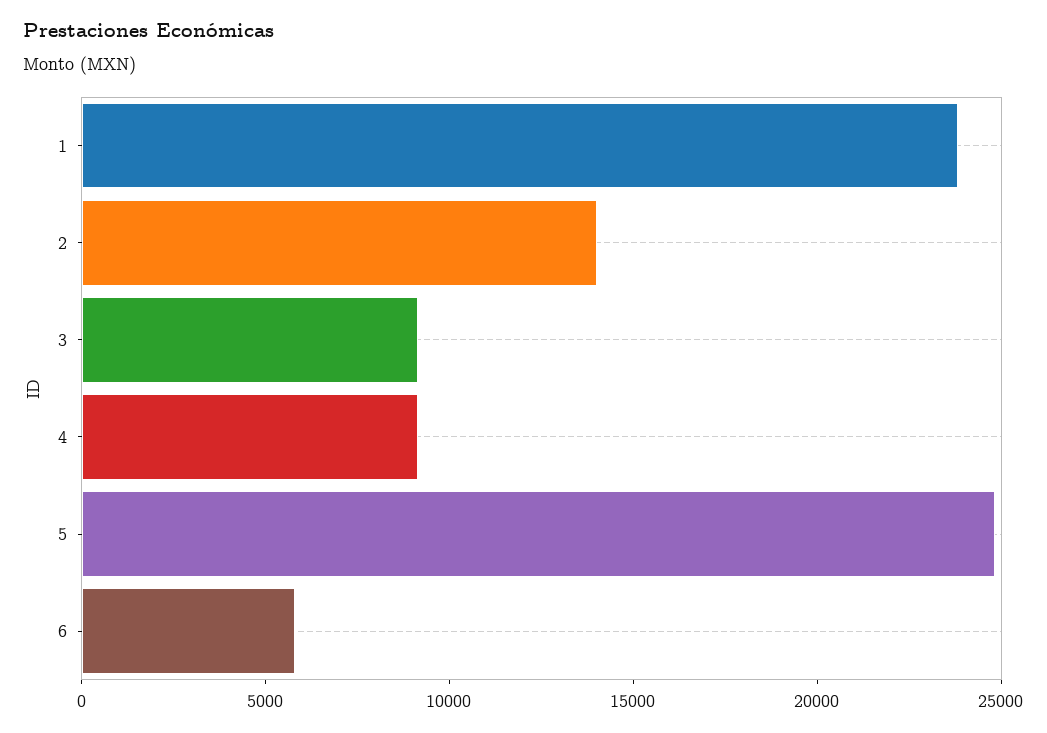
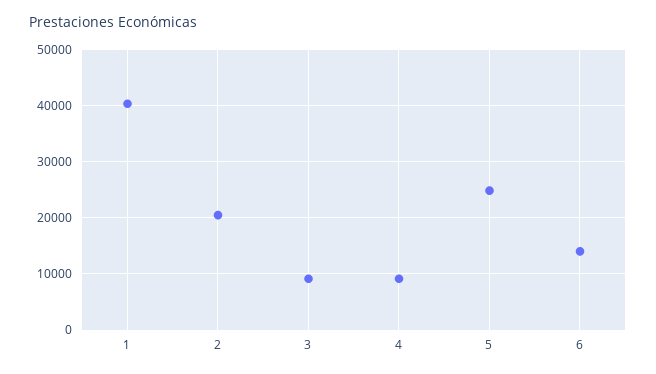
  {
-   "1": 24000,
+   "1": 40000,
-   "2": 14000,
+   "2": 20000,
    "3": 9000,
    "4": 9000,
    "5": 25000,
-   "6": 6000
+   "6": 14000
  }

